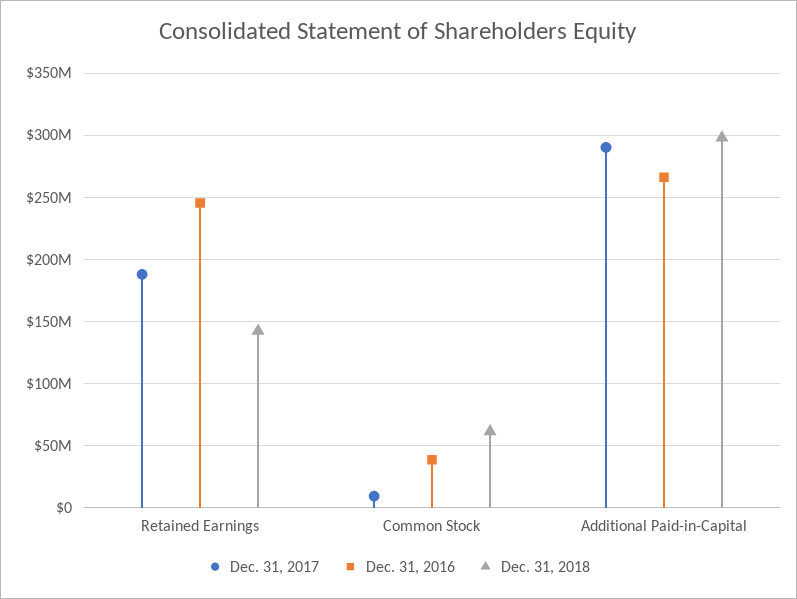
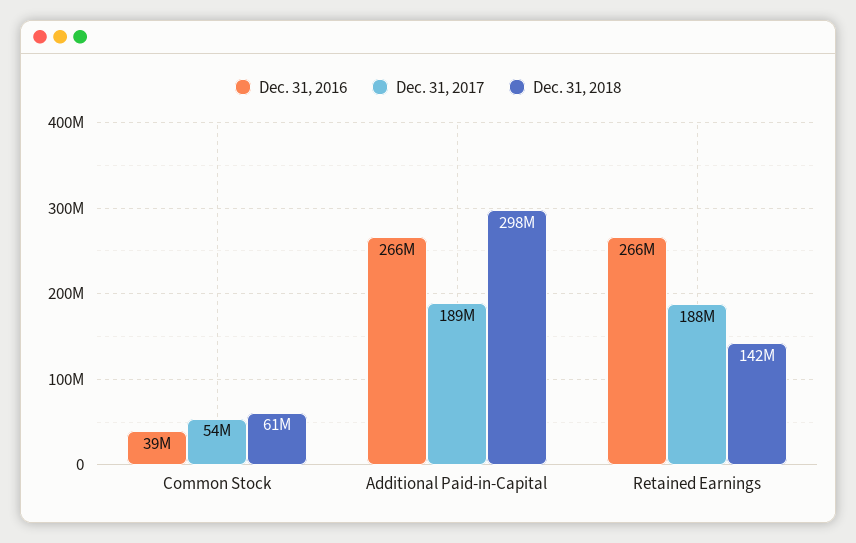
  {
    "Dec. 31, 2017": {
      "Retained Earnings": 188000000,
-     "Common Stock": 10000000,
+     "Common Stock": 54000000,
-     "Additional Paid-in-Capital": 290000000
+     "Additional Paid-in-Capital": 189000000
    },
    "Dec. 31, 2016": {
-     "Retained Earnings": 245000000,
+     "Retained Earnings": 266000000,
      "Common Stock": 39000000,
      "Additional Paid-in-Capital": 266000000
    },
    "Dec. 31, 2018": {
      "Retained Earnings": 142000000,
      "Common Stock": 61000000,
      "Additional Paid-in-Capital": 298000000
    }
  }

